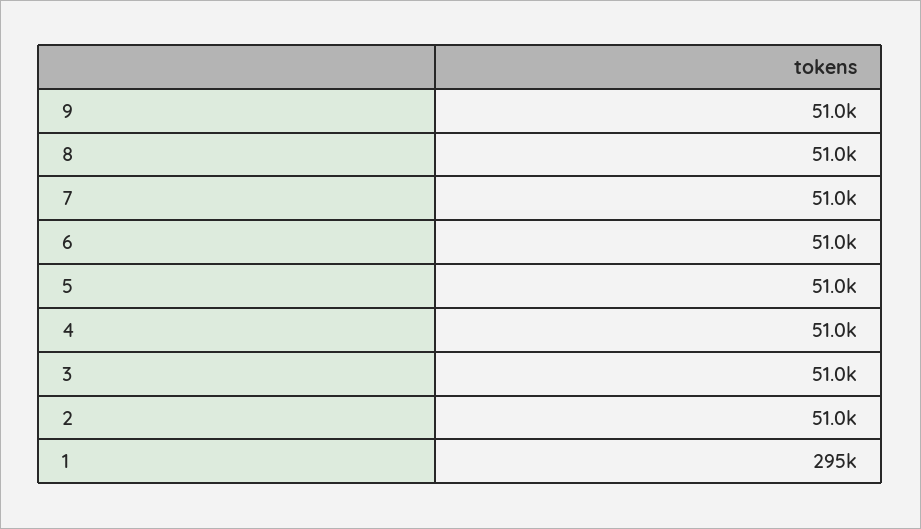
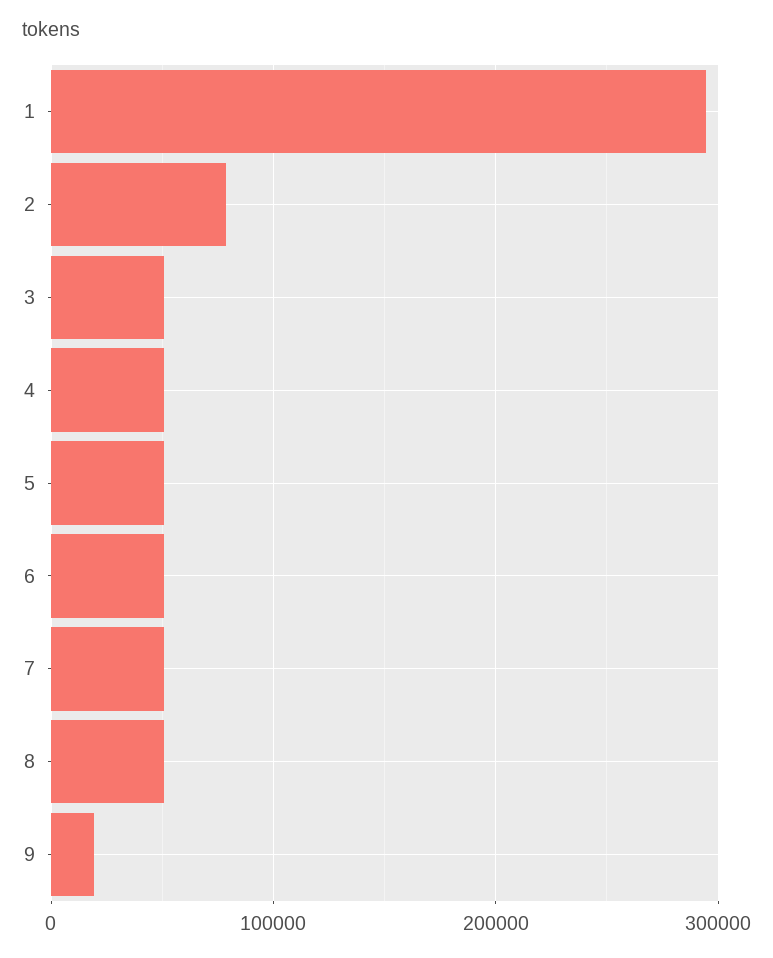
  {
-   "9": 51000,
+   "9": 20000,
    "8": 51000,
    "7": 51000,
    "6": 51000,
    "5": 51000,
    "4": 51000,
    "3": 51000,
-   "2": 51000,
+   "2": 80000,
    "1": 295000
  }

